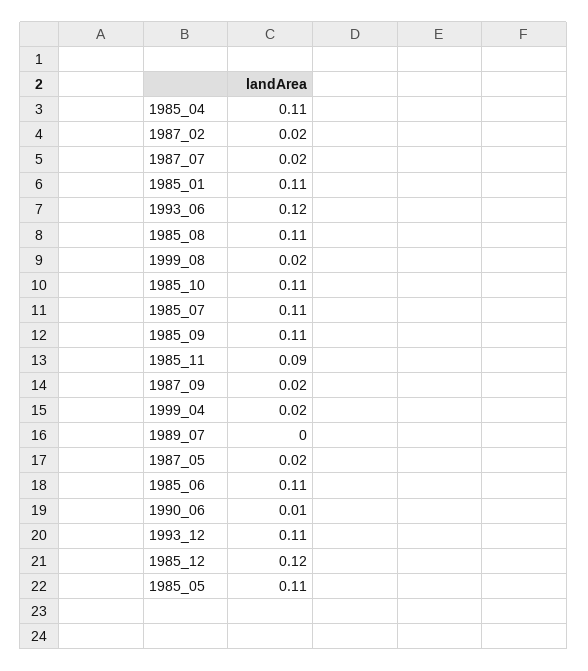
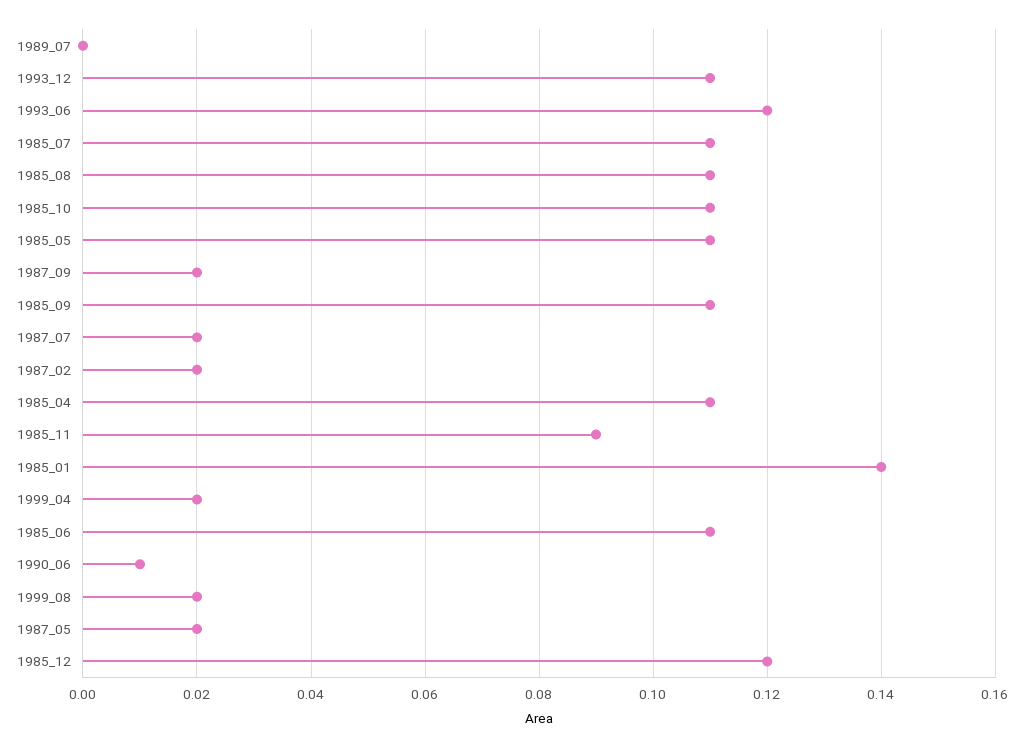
  {
    "1985_04": 0.11,
    "1987_02": 0.02,
    "1987_07": 0.02,
-   "1985_01": 0.11,
+   "1985_01": 0.14,
    "1993_06": 0.12,
    "1985_08": 0.11,
    "1999_08": 0.02,
    "1985_10": 0.11,
    "1985_07": 0.11,
    "1985_09": 0.11,
    "1985_11": 0.09,
    "1987_09": 0.02,
    "1999_04": 0.02,
    "1989_07": 0,
    "1987_05": 0.02,
    "1985_06": 0.11,
    "1990_06": 0.01,
    "1993_12": 0.11,
    "1985_12": 0.12,
    "1985_05": 0.11
  }

